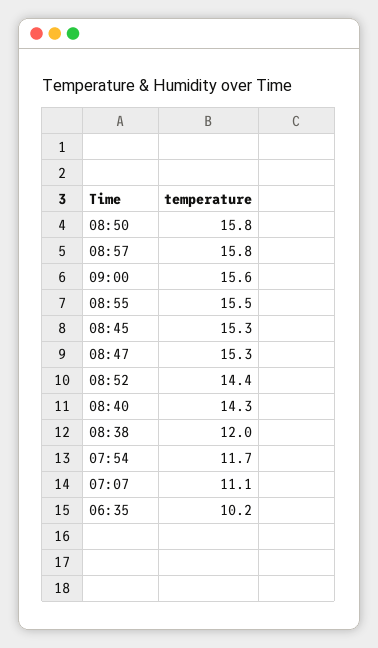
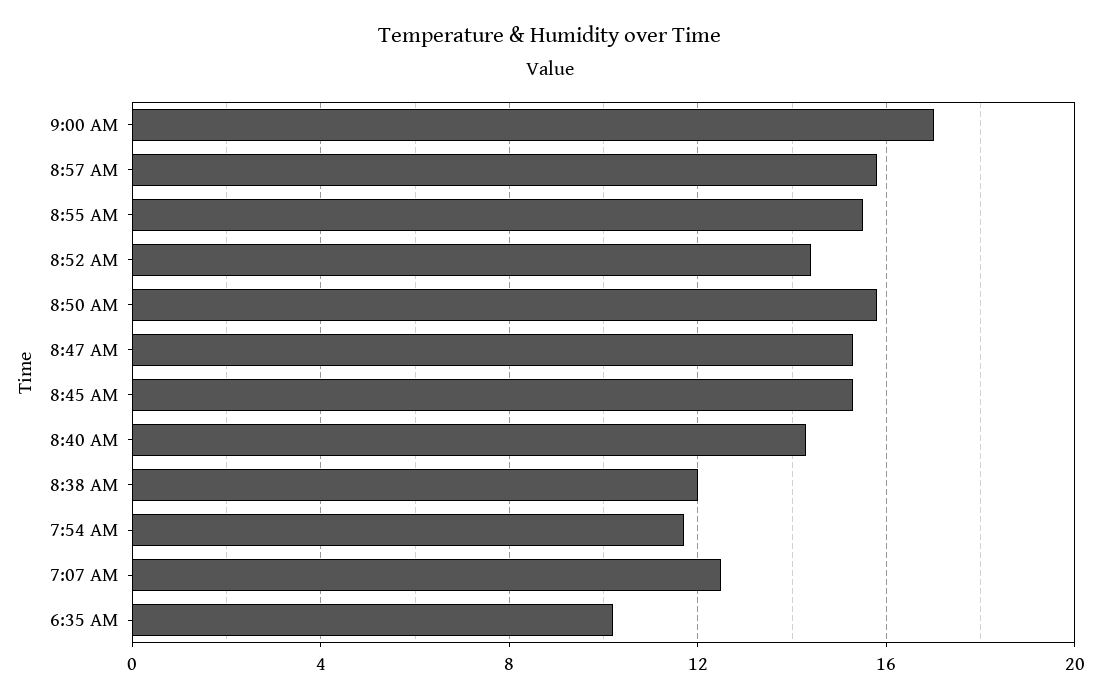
  {
    "08:50": 15.8,
    "08:57": 15.8,
-   "09:00": 15.6,
+   "09:00": 17,
    "08:55": 15.5,
    "08:45": 15.3,
    "08:47": 15.3,
    "08:52": 14.4,
    "08:40": 14.3,
    "08:38": 12,
    "07:54": 11.7,
-   "07:07": 11.1,
+   "07:07": 12.5,
    "06:35": 10.2
  }

